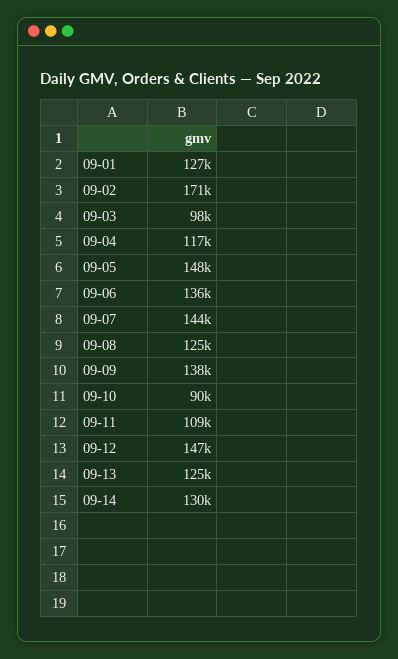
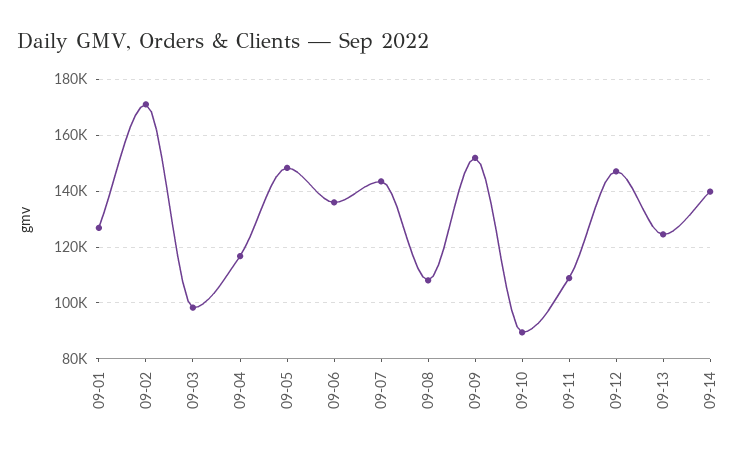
  {
    "09-01": 127000,
    "09-02": 171000,
    "09-03": 98000,
    "09-04": 117000,
    "09-05": 148000,
    "09-06": 136000,
    "09-07": 144000,
-   "09-08": 125000,
+   "09-08": 107500,
-   "09-09": 138000,
+   "09-09": 152500,
    "09-10": 90000,
    "09-11": 109000,
    "09-12": 147000,
    "09-13": 125000,
-   "09-14": 130000
+   "09-14": 140000
  }

